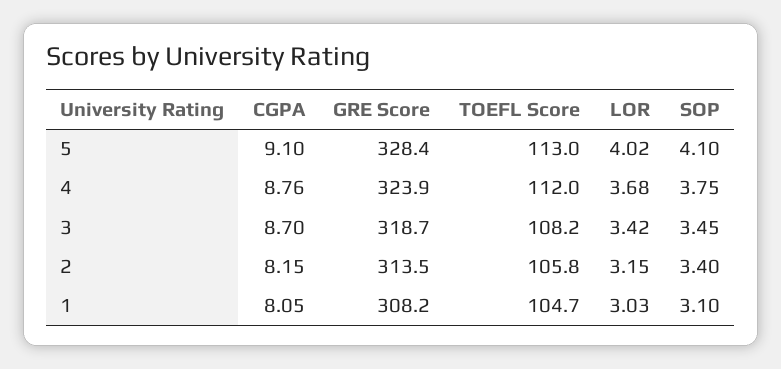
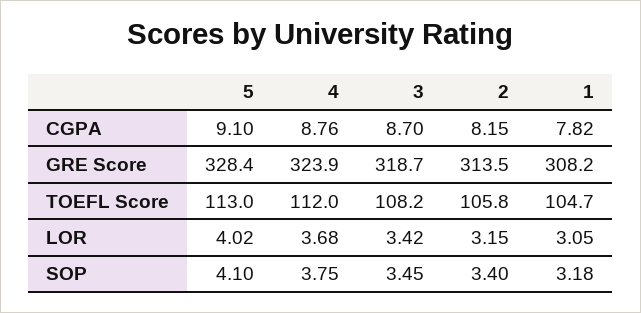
  {
    "CGPA": {
      "5": 9.1,
      "4": 8.76,
      "3": 8.7,
      "2": 8.15,
-     "1": 8.05
+     "1": 7.82
    },
    "GRE Score": {
      "5": 328.4,
      "4": 323.9,
      "3": 318.7,
      "2": 313.5,
      "1": 308.2
    },
    "TOEFL Score": {
      "5": 113,
      "4": 112,
      "3": 108.2,
      "2": 105.8,
      "1": 104.7
    },
    "LOR": {
      "5": 4.02,
      "4": 3.68,
      "3": 3.42,
      "2": 3.15,
-     "1": 3.03
+     "1": 3.05
    },
    "SOP": {
      "5": 4.1,
      "4": 3.75,
      "3": 3.45,
      "2": 3.4,
-     "1": 3.1
+     "1": 3.18
    }
  }

